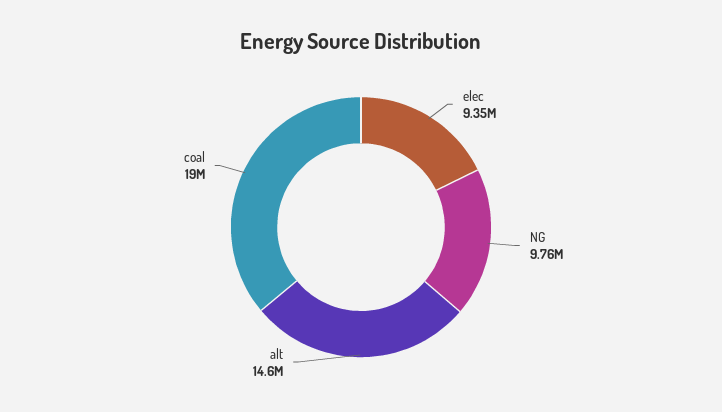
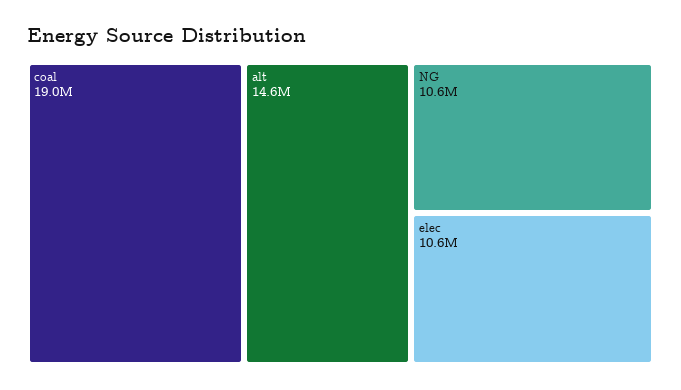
  {
-   "elec": 9350000,
+   "elec": 10600000,
-   "NG": 9760000,
+   "NG": 10600000,
    "alt": 14600000,
    "coal": 19000000
  }

